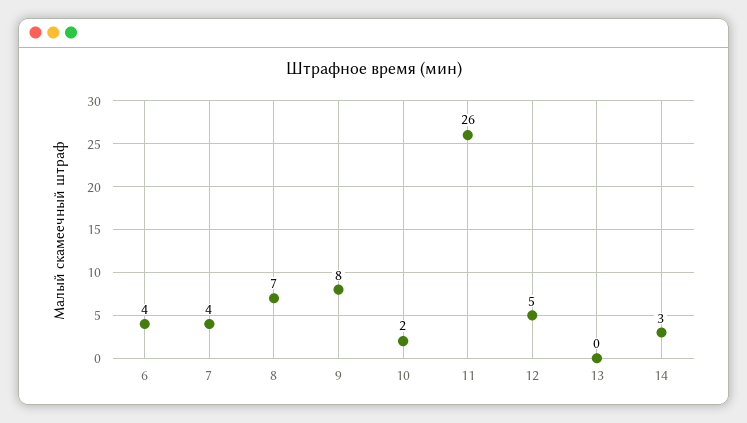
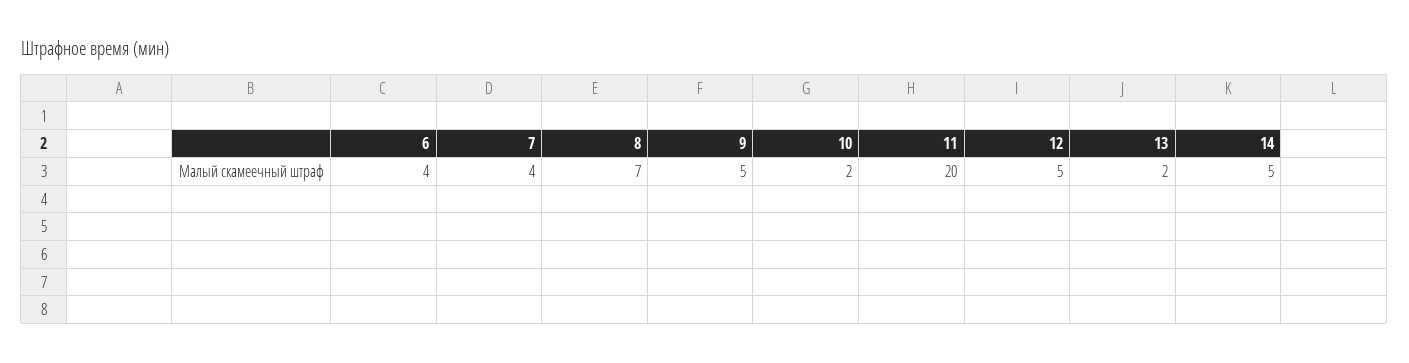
  {
    "6": 4,
    "7": 4,
    "8": 7,
-   "9": 8,
+   "9": 5,
    "10": 2,
-   "11": 26,
+   "11": 20,
    "12": 5,
-   "13": 0,
+   "13": 2,
-   "14": 3
+   "14": 5
  }

